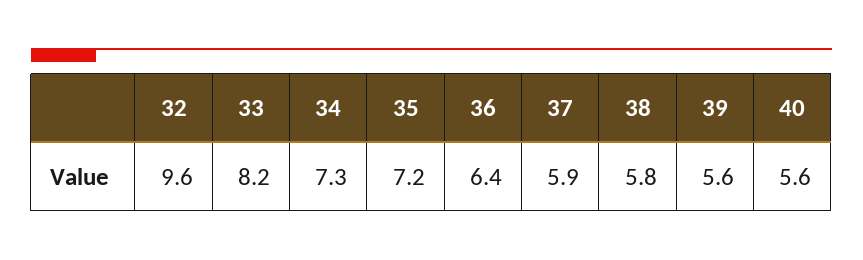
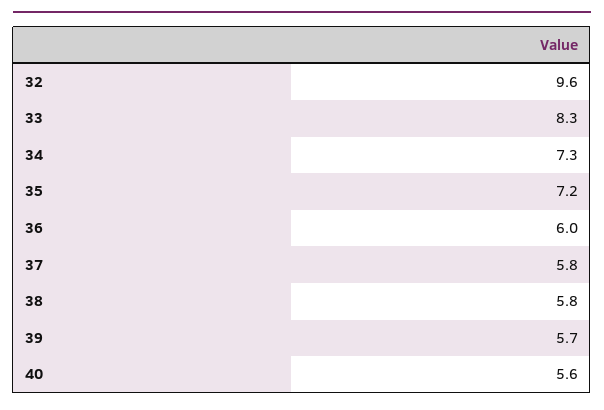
  {
    "32": 9.6,
-   "33": 8.2,
+   "33": 8.3,
    "34": 7.3,
    "35": 7.2,
-   "36": 6.4,
+   "36": 6,
-   "37": 5.9,
+   "37": 5.8,
    "38": 5.8,
-   "39": 5.6,
+   "39": 5.7,
    "40": 5.6
  }

